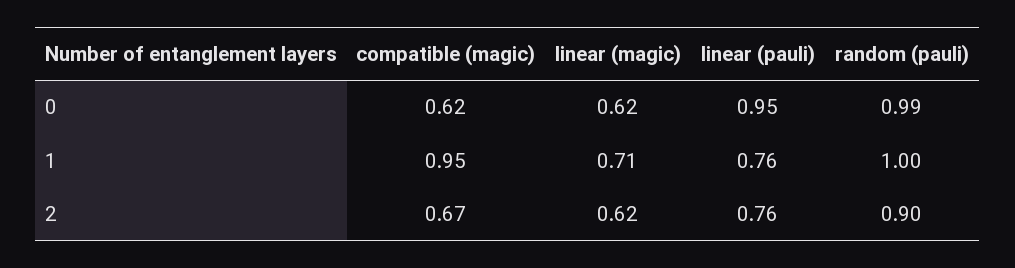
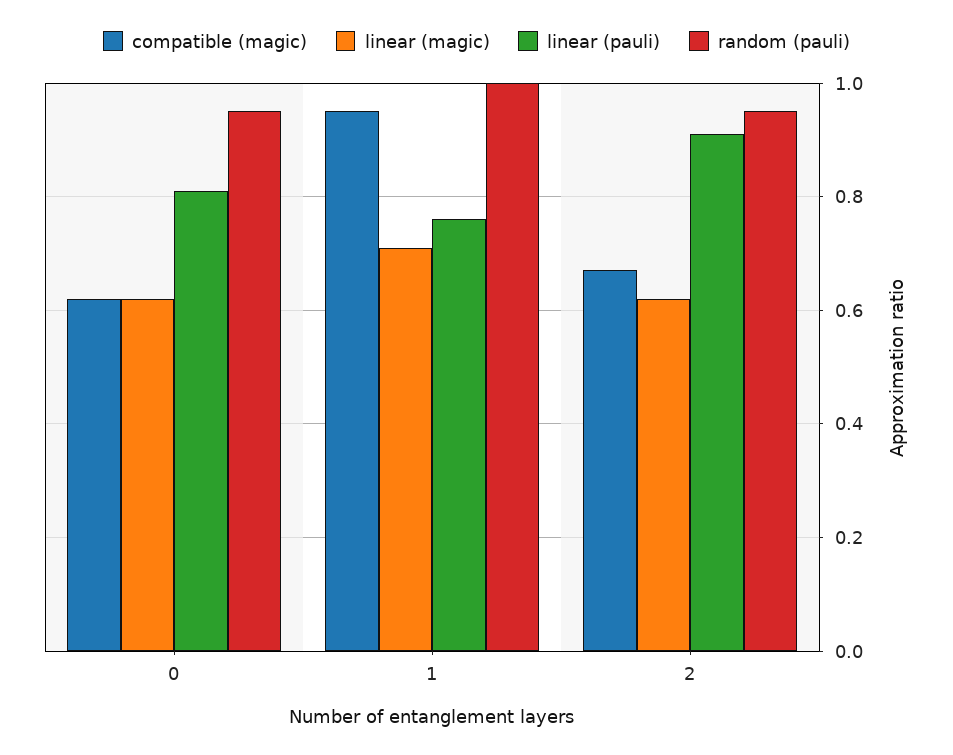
  {
    "compatible (magic)": {
      "0": 0.62,
      "1": 0.95,
      "2": 0.67
    },
    "linear (magic)": {
      "0": 0.62,
      "1": 0.71,
      "2": 0.62
    },
    "linear (pauli)": {
-     "0": 0.95,
+     "0": 0.8,
      "1": 0.76,
-     "2": 0.76
+     "2": 0.9
    },
    "random (pauli)": {
-     "0": 0.99,
+     "0": 0.95,
      "1": 1,
-     "2": 0.9
+     "2": 0.95
    }
  }

